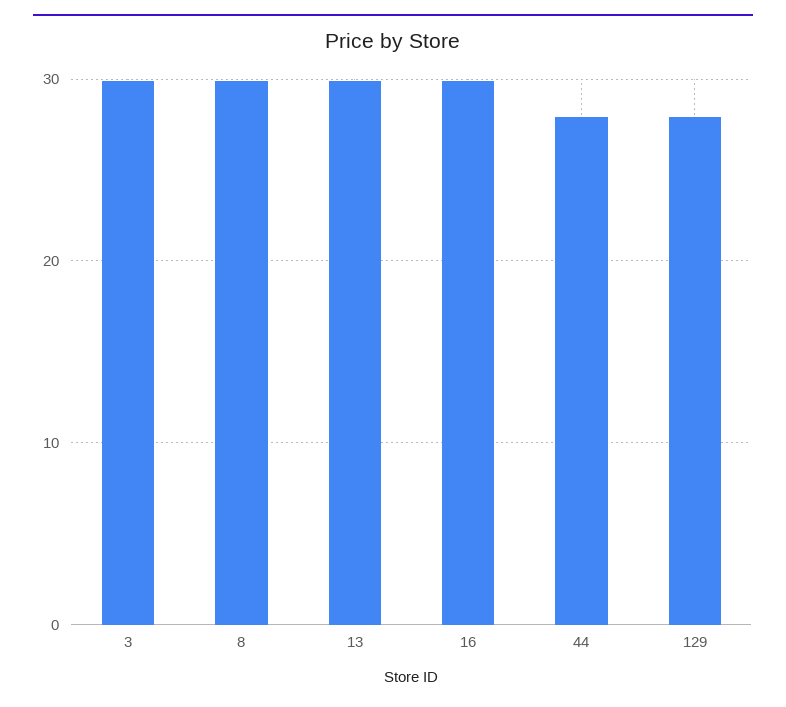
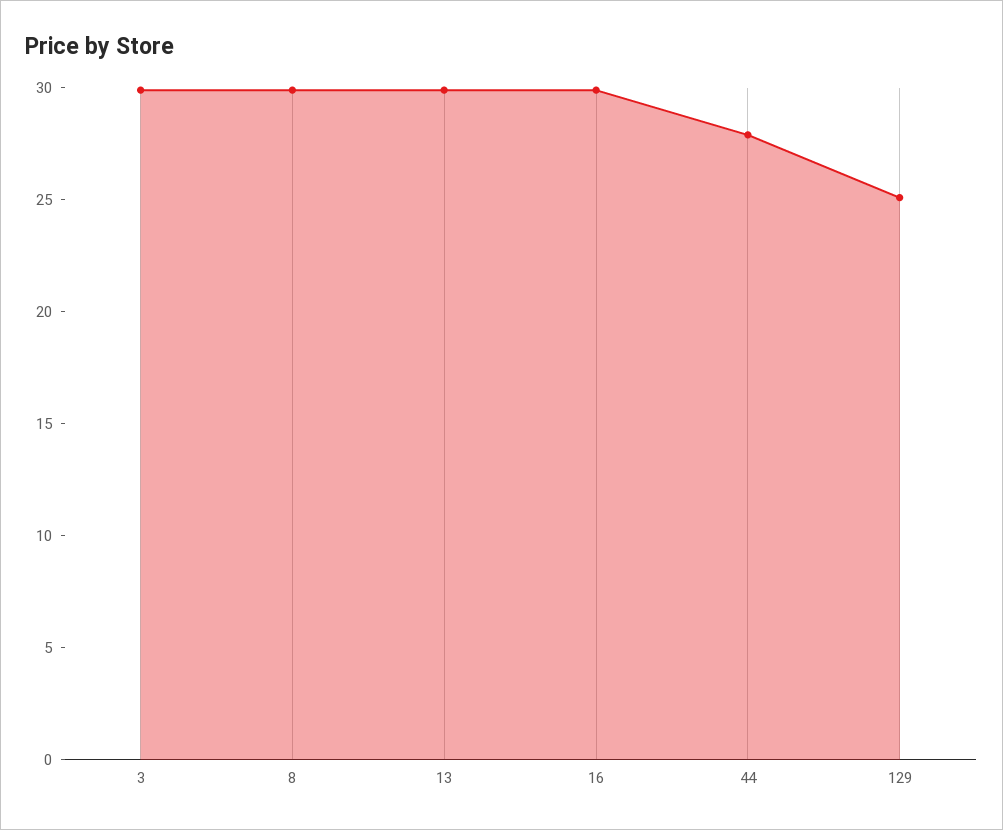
  {
    "3": 30,
    "8": 30,
    "13": 30,
    "16": 30,
    "44": 28,
-   "129": 28
+   "129": 25
  }

